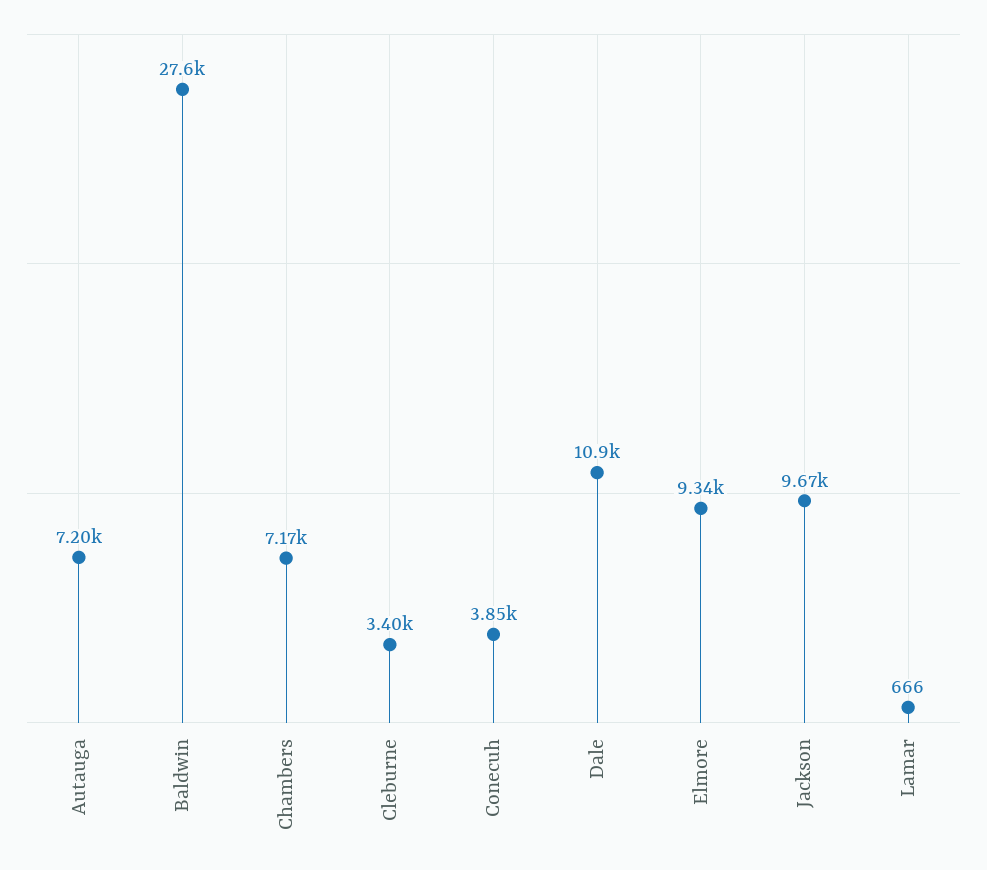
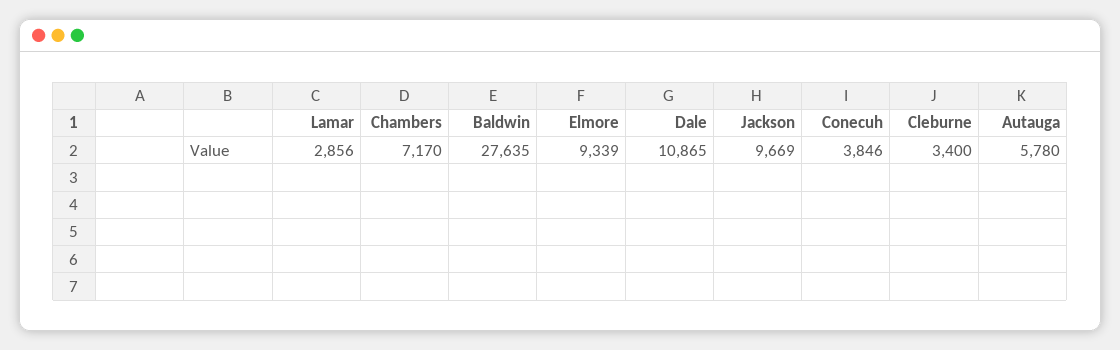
  {
-   "Autauga": 7200,
+   "Autauga": 5780,
    "Baldwin": 27635,
    "Chambers": 7170,
    "Cleburne": 3400,
    "Conecuh": 3846,
    "Dale": 10865,
    "Elmore": 9339,
    "Jackson": 9669,
-   "Lamar": 666
+   "Lamar": 2856
  }

